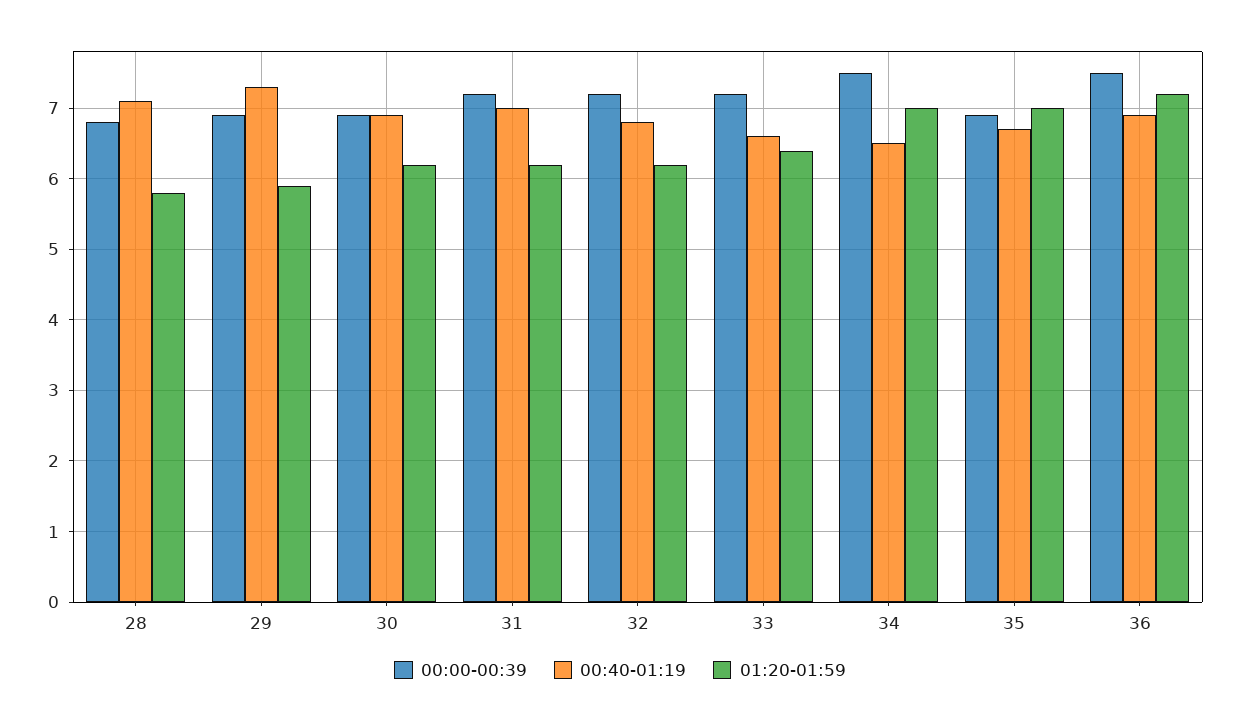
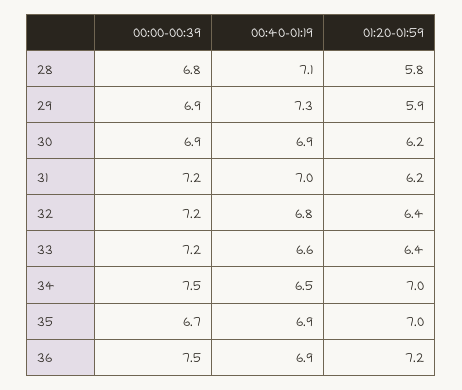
  {
    "00:00-00:39": {
      "28": 6.8,
      "29": 6.9,
      "30": 6.9,
      "31": 7.2,
      "32": 7.2,
      "33": 7.2,
      "34": 7.5,
-     "35": 6.9,
+     "35": 6.7,
      "36": 7.5
    },
    "00:40-01:19": {
      "28": 7.1,
      "29": 7.3,
      "30": 6.9,
      "31": 7,
      "32": 6.8,
      "33": 6.6,
      "34": 6.5,
-     "35": 6.7,
+     "35": 6.9,
      "36": 6.9
    },
    "01:20-01:59": {
      "28": 5.8,
      "29": 5.9,
      "30": 6.2,
      "31": 6.2,
-     "32": 6.2,
+     "32": 6.4,
      "33": 6.4,
      "34": 7,
      "35": 7,
      "36": 7.2
    }
  }

